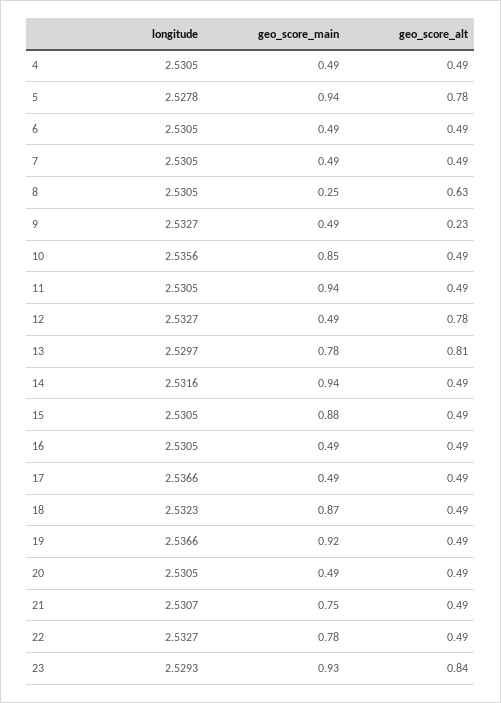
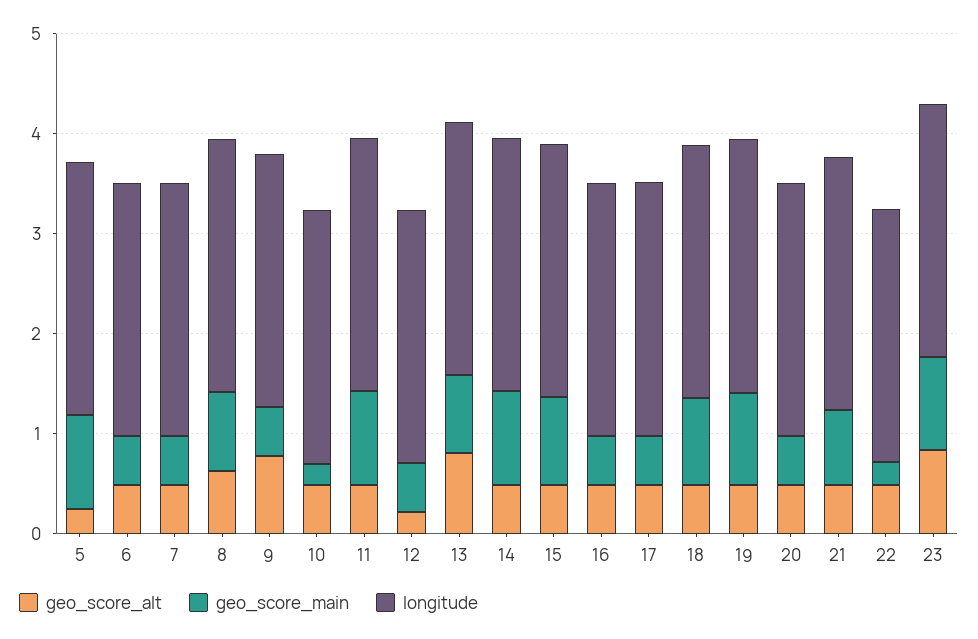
  {
    "longitude": {
-     "4": 2.5305,
      "5": 2.5278,
      "6": 2.5305,
      "7": 2.5305,
      "8": 2.5305,
      "9": 2.5327,
      "10": 2.5356,
      "11": 2.5305,
      "12": 2.5327,
      "13": 2.5297,
      "14": 2.5316,
      "15": 2.5305,
      "16": 2.5305,
      "17": 2.5366,
      "18": 2.5323,
      "19": 2.5366,
      "20": 2.5305,
      "21": 2.5307,
      "22": 2.5327,
      "23": 2.5293
    },
    "geo_score_main": {
-     "4": 0.49,
      "5": 0.94,
      "6": 0.49,
      "7": 0.49,
-     "8": 0.25,
+     "8": 0.8,
      "9": 0.49,
-     "10": 0.85,
+     "10": 0.2,
      "11": 0.94,
      "12": 0.49,
      "13": 0.78,
      "14": 0.94,
      "15": 0.88,
      "16": 0.49,
      "17": 0.49,
      "18": 0.87,
      "19": 0.92,
      "20": 0.49,
      "21": 0.75,
-     "22": 0.78,
+     "22": 0.2,
      "23": 0.93
    },
    "geo_score_alt": {
-     "4": 0.49,
-     "5": 0.78,
+     "5": 0.2,
      "6": 0.49,
      "7": 0.49,
      "8": 0.63,
-     "9": 0.23,
+     "9": 0.8,
      "10": 0.49,
      "11": 0.49,
-     "12": 0.78,
+     "12": 0.2,
      "13": 0.81,
      "14": 0.49,
      "15": 0.49,
      "16": 0.49,
      "17": 0.49,
      "18": 0.49,
      "19": 0.49,
      "20": 0.49,
      "21": 0.49,
      "22": 0.49,
      "23": 0.84
    }
  }

